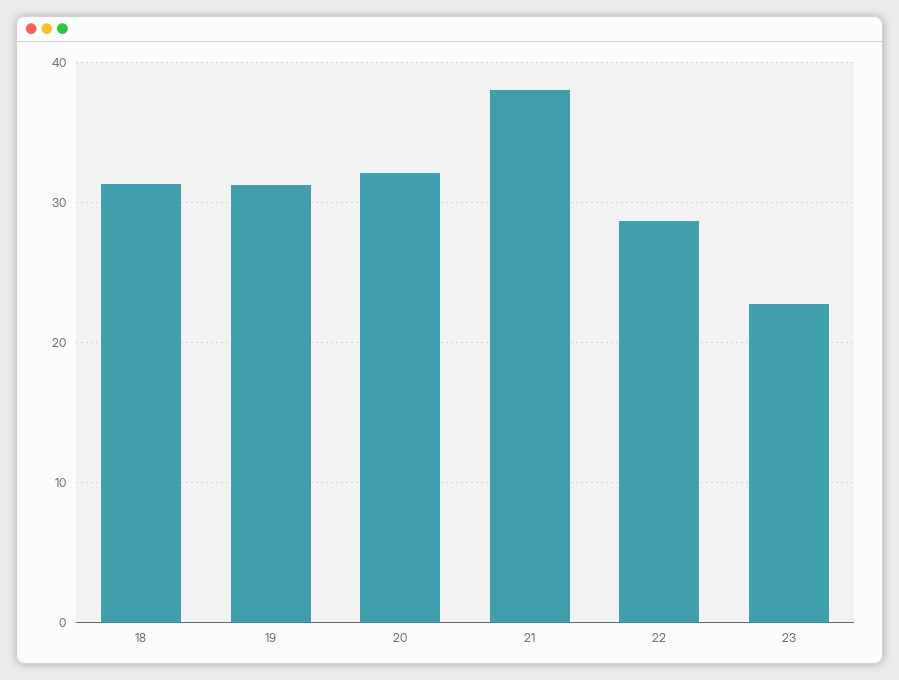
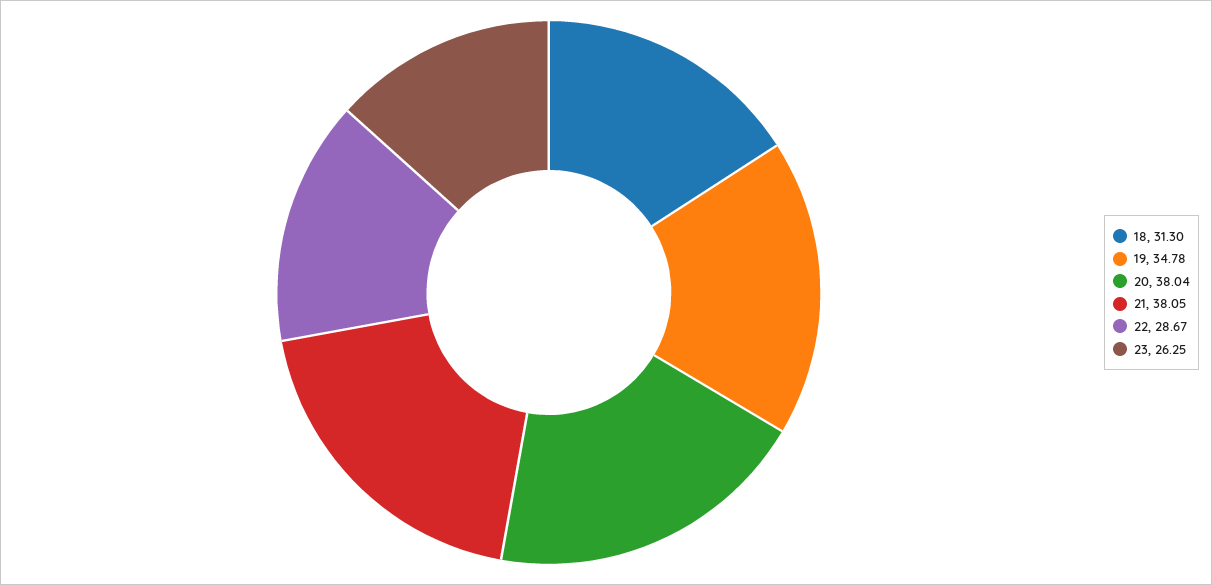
  {
    "18": 31.3,
-   "19": 31,
+   "19": 34.78,
-   "20": 32,
+   "20": 38.04,
    "21": 38.05,
    "22": 28.67,
-   "23": 23
+   "23": 26.25
  }

